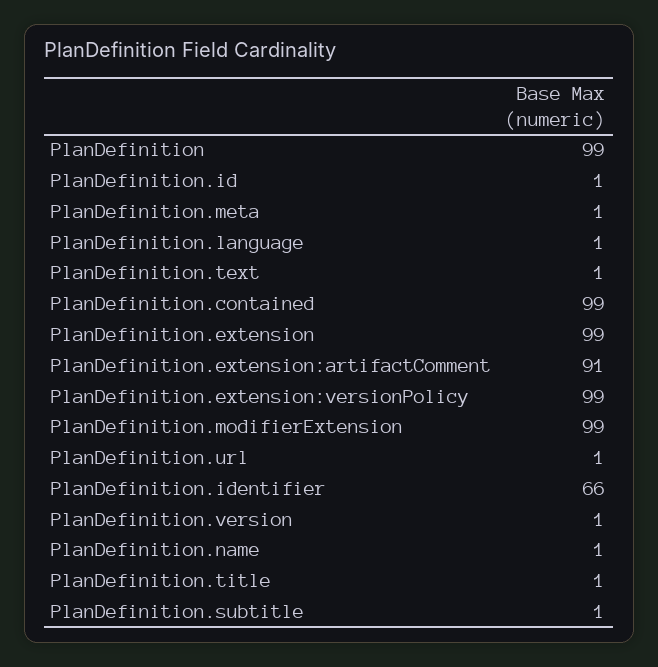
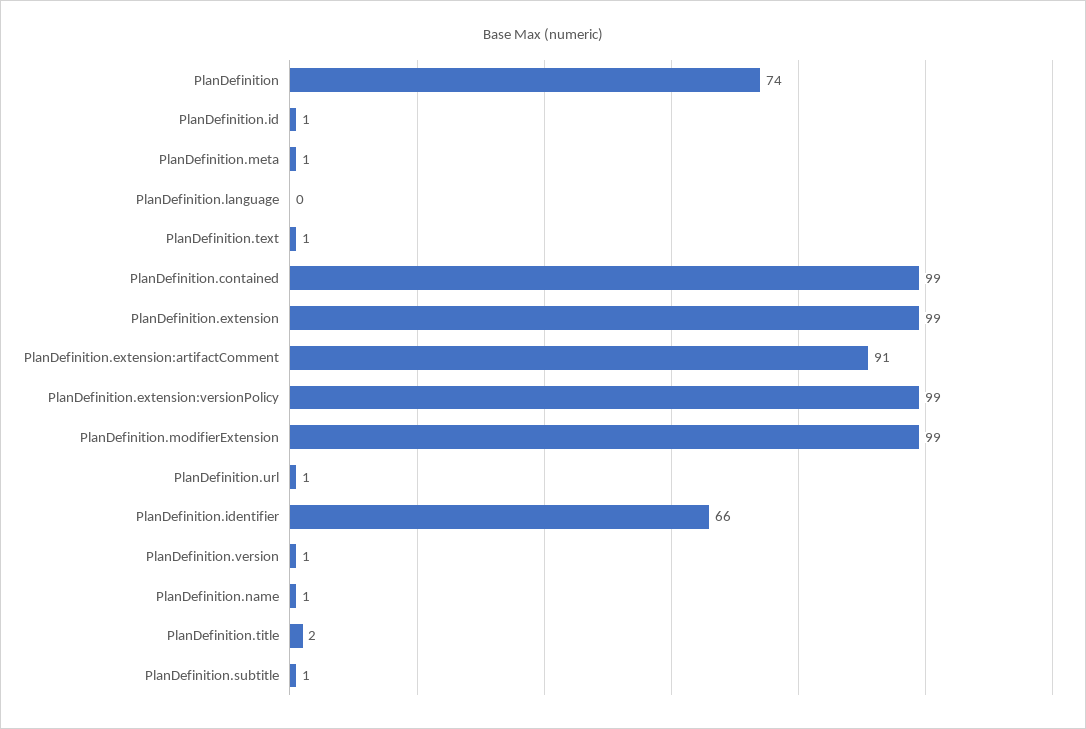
  {
-   "PlanDefinition": 99,
+   "PlanDefinition": 74,
    "PlanDefinition.id": 1,
    "PlanDefinition.meta": 1,
-   "PlanDefinition.language": 1,
+   "PlanDefinition.language": 0,
    "PlanDefinition.text": 1,
    "PlanDefinition.contained": 99,
    "PlanDefinition.extension": 99,
    "PlanDefinition.extension:artifactComment": 91,
    "PlanDefinition.extension:versionPolicy": 99,
    "PlanDefinition.modifierExtension": 99,
    "PlanDefinition.url": 1,
    "PlanDefinition.identifier": 66,
    "PlanDefinition.version": 1,
    "PlanDefinition.name": 1,
-   "PlanDefinition.title": 1,
+   "PlanDefinition.title": 2,
    "PlanDefinition.subtitle": 1
  }

